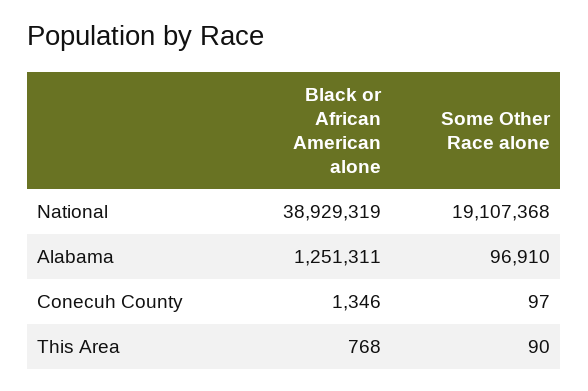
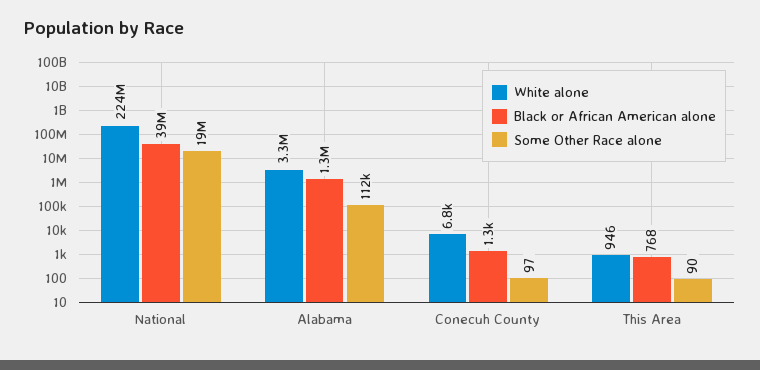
  {
    "Black or African American alone": {
      "National": 38929319,
      "Alabama": 1251311,
      "Conecuh County": 1346,
      "This Area": 768
    },
    "Some Other Race alone": {
      "National": 19107368,
-     "Alabama": 96910,
+     "Alabama": 112000,
      "Conecuh County": 97,
      "This Area": 90
-   }
+   },
+   "White alone": {
+     "National": 224000000,
+     "Alabama": 3300000,
+     "Conecuh County": 6800,
+     "This Area": 946
+   }
  }

